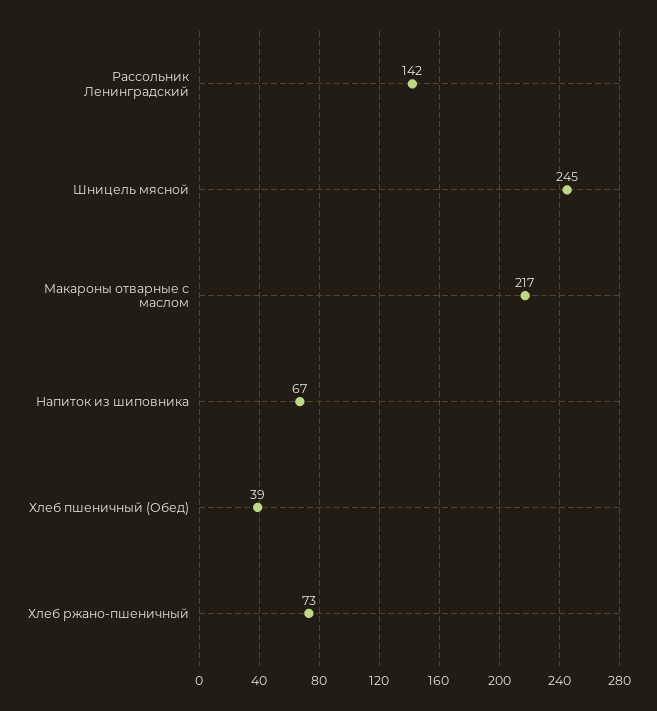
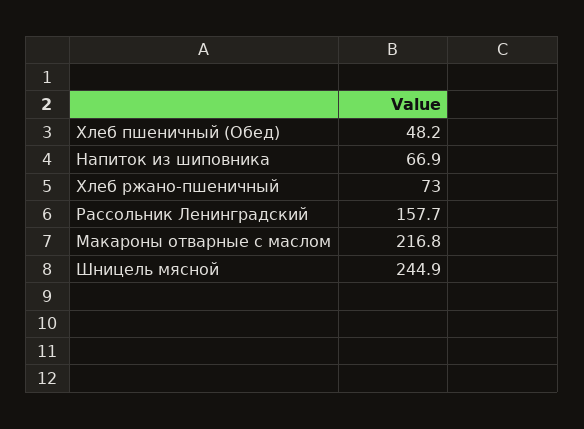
  {
-   "Рассольник Ленинградский": 142,
+   "Рассольник Ленинградский": 157.7,
    "Шницель мясной": 244.9,
    "Макароны отварные с маслом": 216.8,
    "Напиток из шиповника": 66.9,
-   "Хлеб пшеничный (Обед)": 39,
+   "Хлеб пшеничный (Обед)": 48.2,
    "Хлеб ржано-пшеничный": 73
  }

